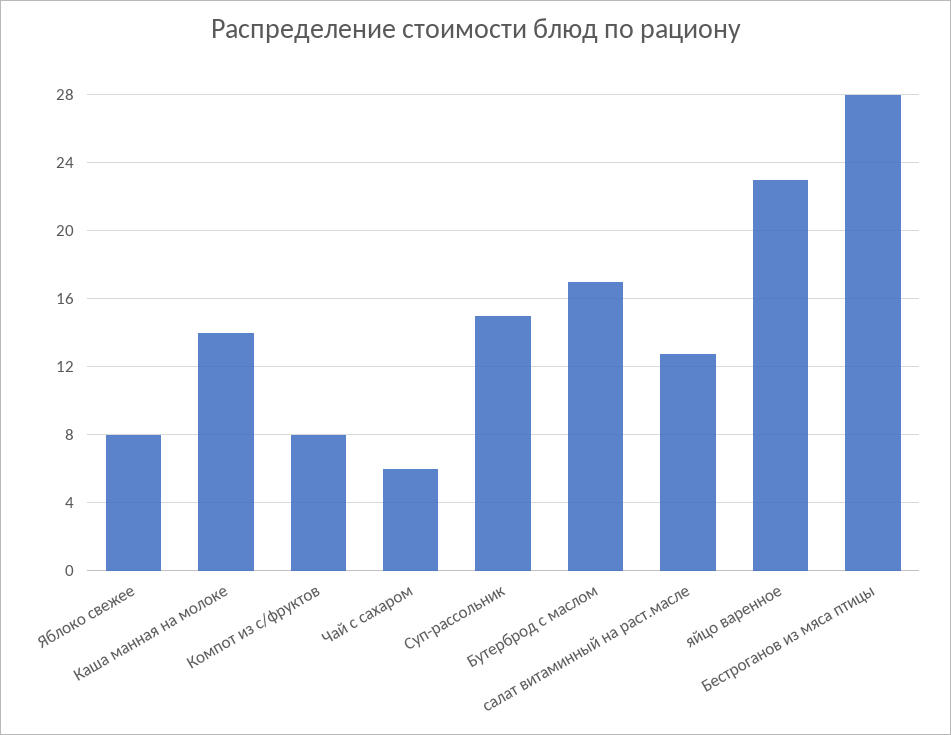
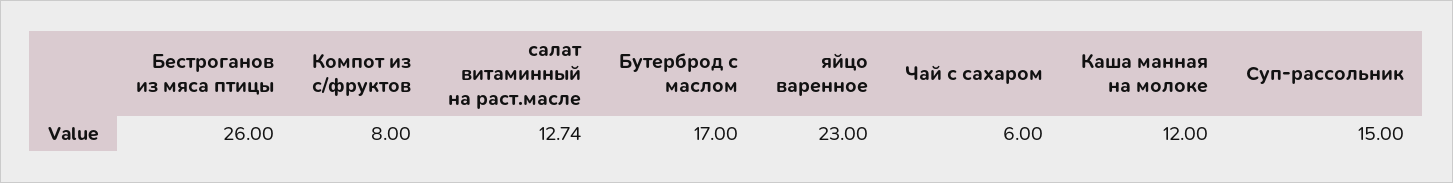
  {
-   "Яблоко свежее": 8,
-   "Каша манная на молоке": 14,
+   "Каша манная на молоке": 12,
    "Компот из с/фруктов": 8,
    "Чай с сахаром": 6,
    "Суп-рассольник": 15,
    "Бутерброд с маслом": 17,
    "салат витаминный на раст.масле": 12.74,
    "яйцо варенное": 23,
-   "Бестроганов из мяса птицы": 28
+   "Бестроганов из мяса птицы": 26
  }

